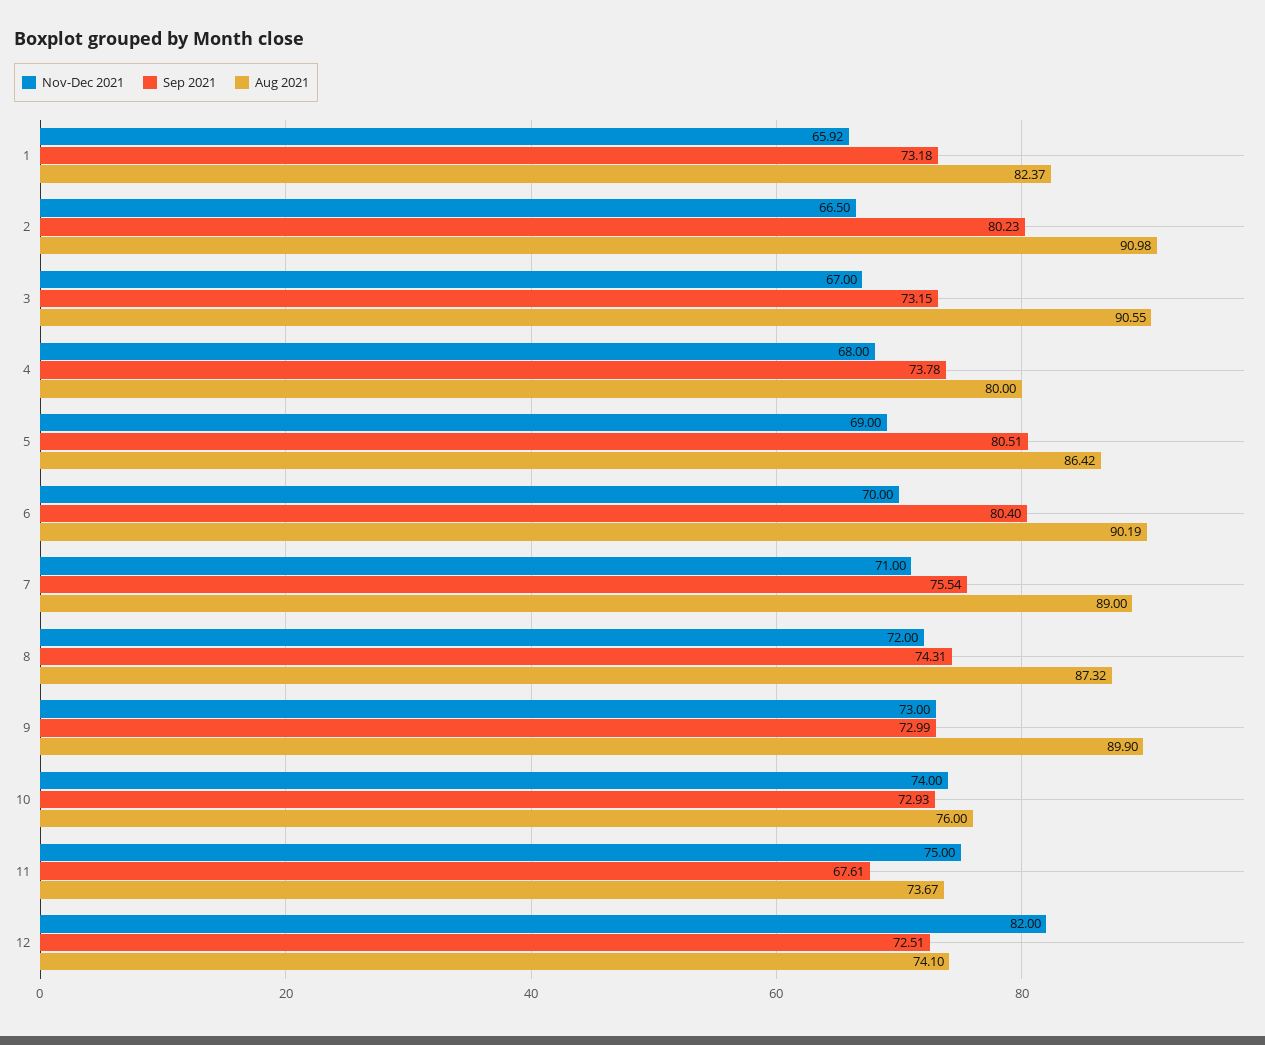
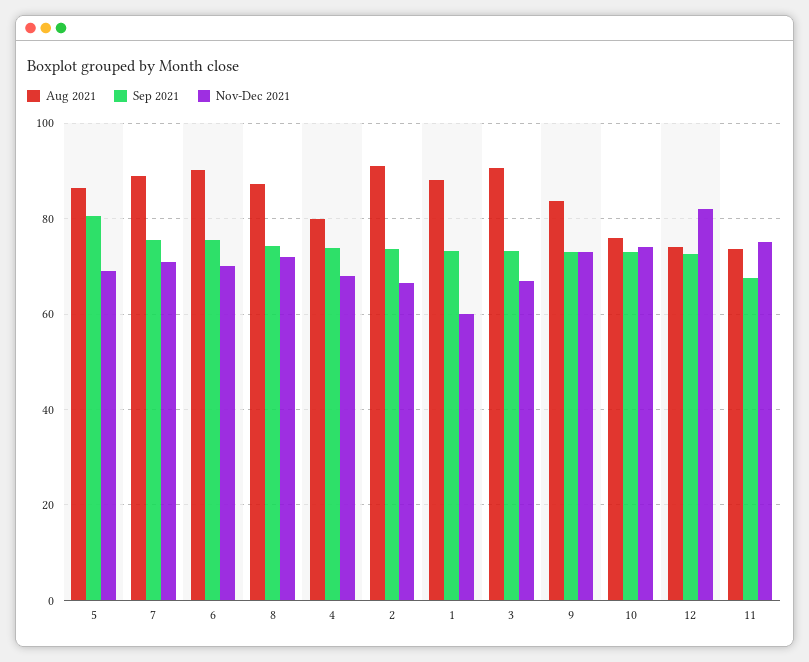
  {
    "Nov-Dec 2021": {
-     "1": 65.92,
+     "1": 60,
      "2": 66.5,
      "3": 67,
      "4": 68,
      "5": 69,
      "6": 70,
      "7": 71,
      "8": 72,
      "9": 73,
      "10": 74,
      "11": 75,
      "12": 82
    },
    "Sep 2021": {
      "1": 73.18,
-     "2": 80.23,
+     "2": 74,
      "3": 73.15,
      "4": 73.78,
      "5": 80.51,
-     "6": 80.4,
+     "6": 76,
      "7": 75.54,
      "8": 74.31,
      "9": 72.99,
      "10": 72.93,
      "11": 67.61,
      "12": 72.51
    },
    "Aug 2021": {
-     "1": 82.37,
+     "1": 88,
      "2": 90.98,
      "3": 90.55,
      "4": 80,
      "5": 86.42,
      "6": 90.19,
      "7": 89,
      "8": 87.32,
-     "9": 89.9,
+     "9": 84,
      "10": 76,
      "11": 73.67,
      "12": 74.1
    }
  }

